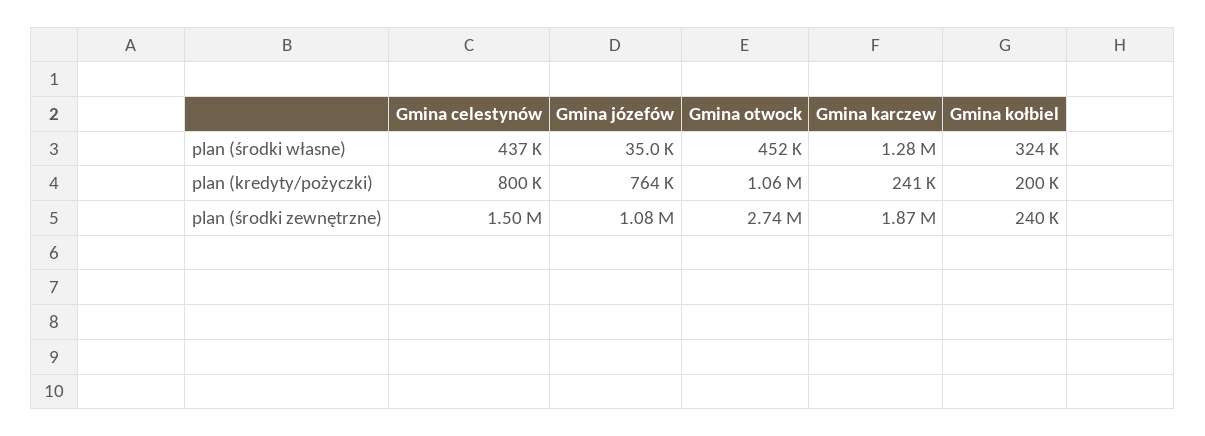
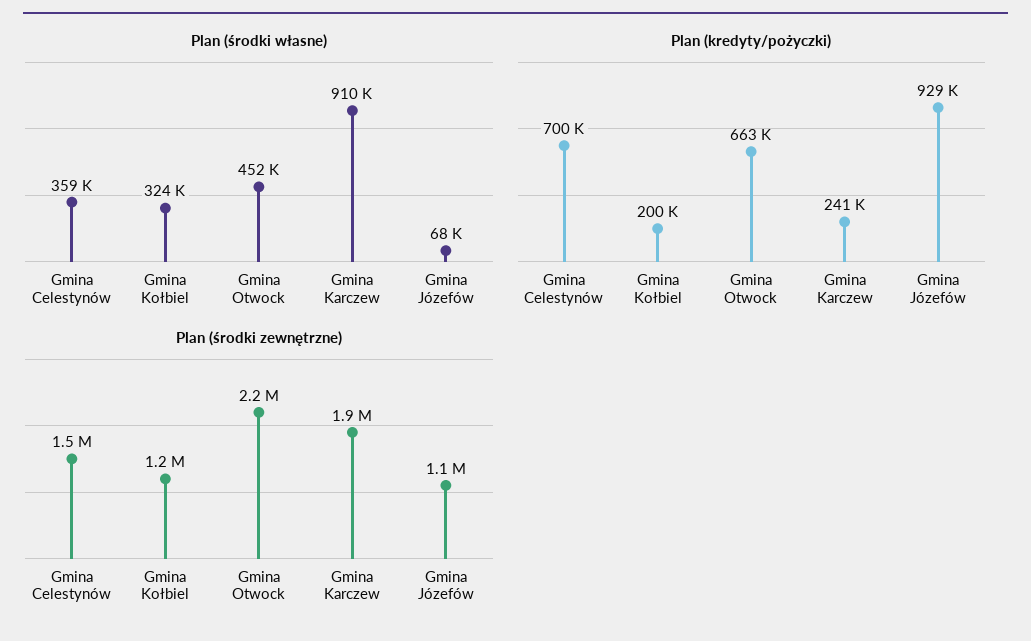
  {
    "plan (środki własne)": {
-     "Gmina celestynów": 437000,
+     "Gmina celestynów": 359000,
-     "Gmina józefów": 35000,
+     "Gmina józefów": 68000,
      "Gmina otwock": 452000,
-     "Gmina karczew": 1280000,
+     "Gmina karczew": 910000,
      "Gmina kołbiel": 324000
    },
    "plan (kredyty/pożyczki)": {
-     "Gmina celestynów": 800000,
+     "Gmina celestynów": 700000,
-     "Gmina józefów": 764000,
+     "Gmina józefów": 929000,
-     "Gmina otwock": 1060000,
+     "Gmina otwock": 663000,
      "Gmina karczew": 241000,
      "Gmina kołbiel": 200000
    },
    "plan (środki zewnętrzne)": {
      "Gmina celestynów": 1500000,
      "Gmina józefów": 1080000,
-     "Gmina otwock": 2740000,
+     "Gmina otwock": 2200000,
      "Gmina karczew": 1870000,
-     "Gmina kołbiel": 240000
+     "Gmina kołbiel": 1200000
    }
  }

